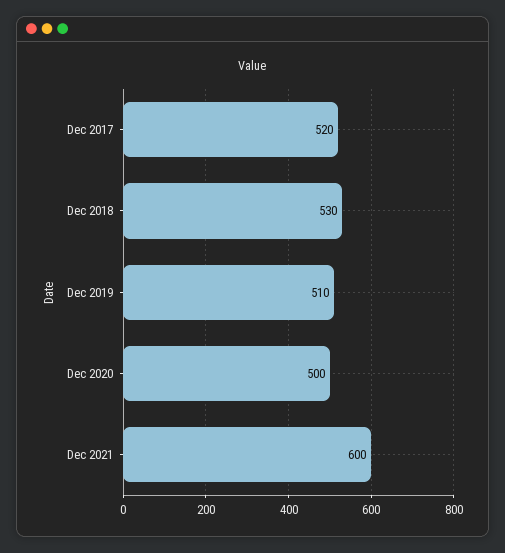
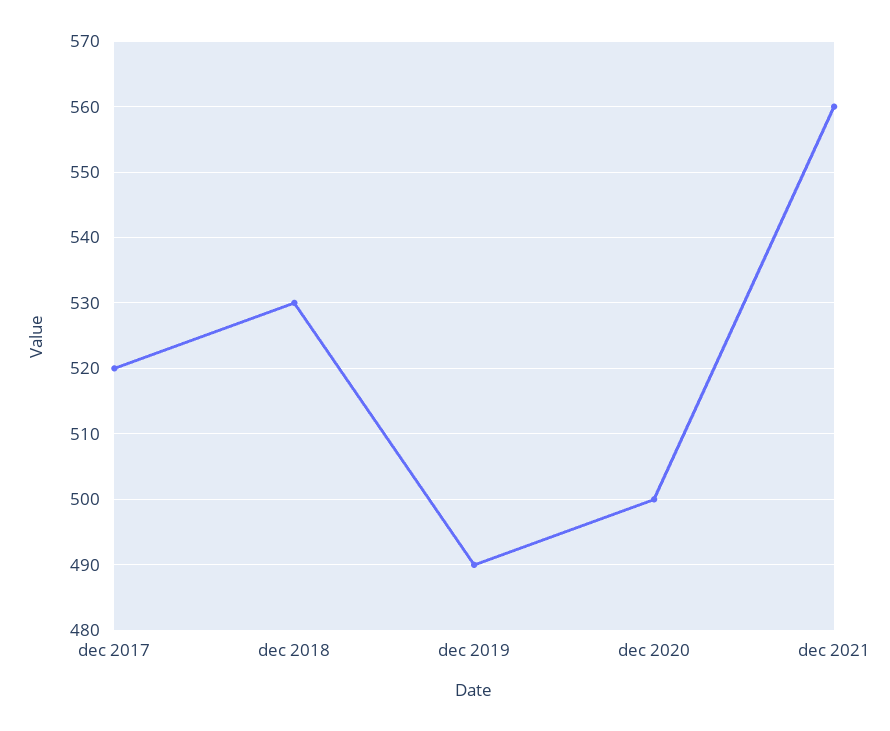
  {
    "Dec 2017": 520,
    "Dec 2018": 530,
-   "Dec 2019": 510,
+   "Dec 2019": 490,
    "Dec 2020": 500,
-   "Dec 2021": 600
+   "Dec 2021": 560
  }

